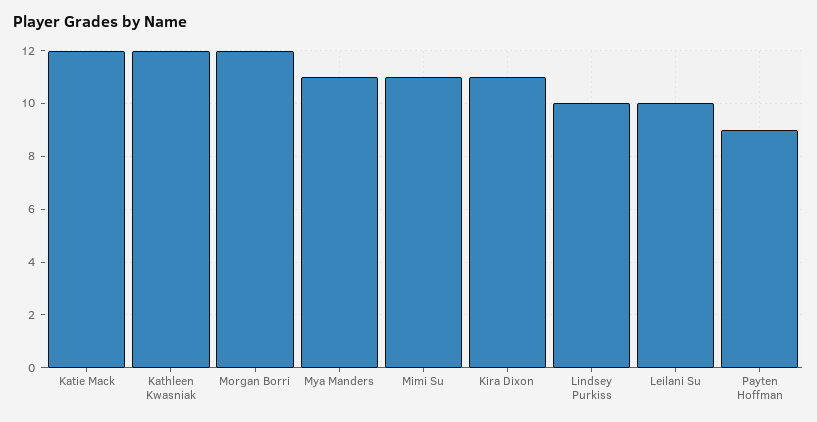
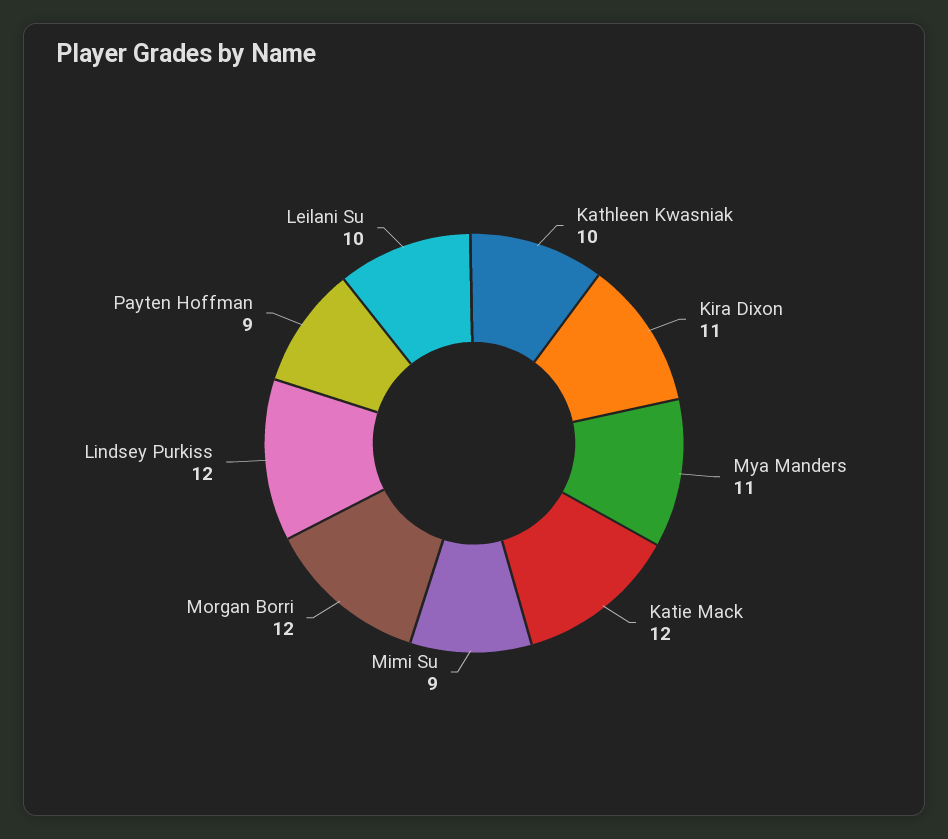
  {
    "Katie Mack": 12,
-   "Kathleen Kwasniak": 12,
+   "Kathleen Kwasniak": 10,
    "Morgan Borri": 12,
    "Mya Manders": 11,
-   "Mimi Su": 11,
+   "Mimi Su": 9,
    "Kira Dixon": 11,
-   "Lindsey Purkiss": 10,
+   "Lindsey Purkiss": 12,
    "Leilani Su": 10,
    "Payten Hoffman": 9
  }

